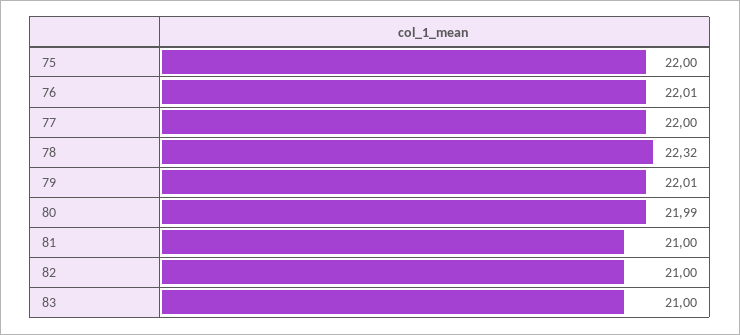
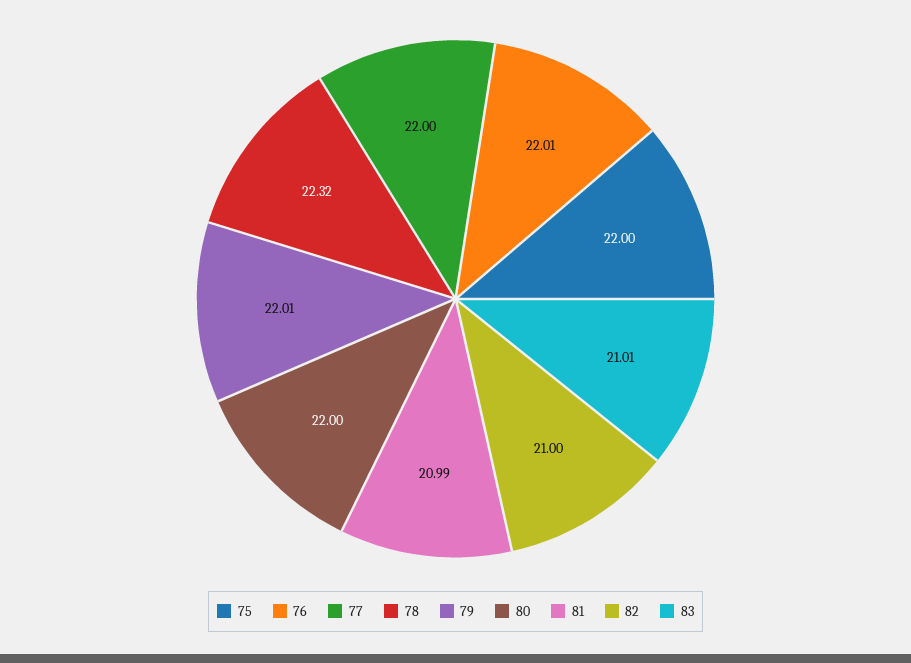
  {
    "75": 22,
    "76": 22.01,
    "77": 22,
    "78": 22.32,
    "79": 22.01,
-   "80": 21.99,
+   "80": 22,
-   "81": 21,
+   "81": 20.99,
    "82": 21,
-   "83": 21
+   "83": 21.01
  }

